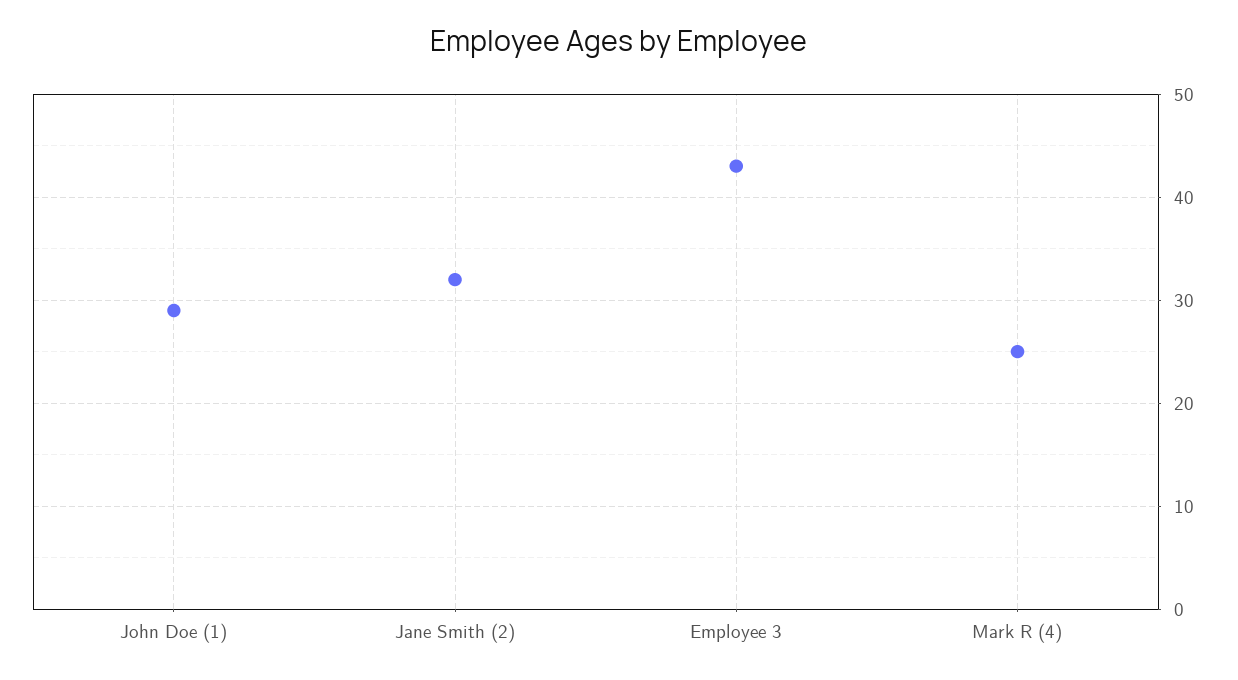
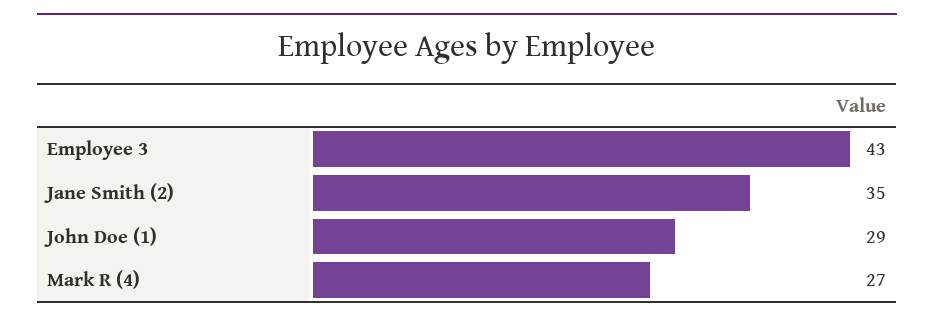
  {
    "John Doe (1)": 29,
-   "Jane Smith (2)": 32,
+   "Jane Smith (2)": 35,
    "Employee 3": 43,
-   "Mark R (4)": 25
+   "Mark R (4)": 27
  }

